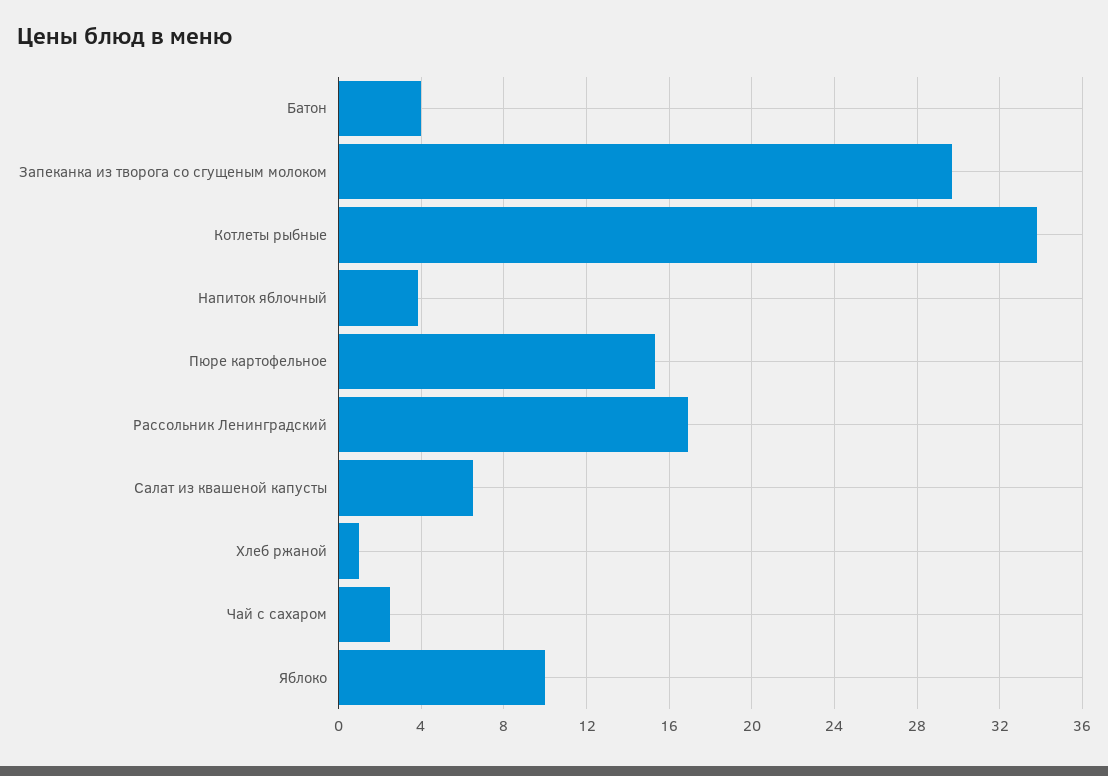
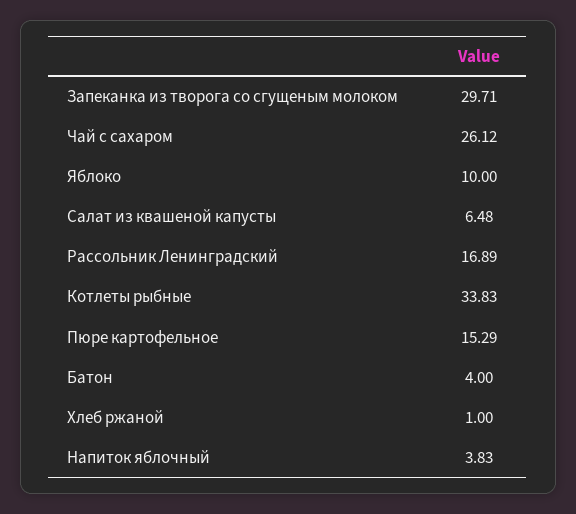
  {
    "Батон": 4,
    "Запеканка из творога со сгущеным молоком": 29.71,
    "Котлеты рыбные": 33.83,
    "Напиток яблочный": 3.83,
    "Пюре картофельное": 15.29,
    "Рассольник Ленинградский": 16.89,
    "Салат из квашеной капусты": 6.48,
    "Хлеб ржаной": 1,
-   "Чай с сахаром": 2.5,
+   "Чай с сахаром": 26.12,
    "Яблоко": 10
  }

